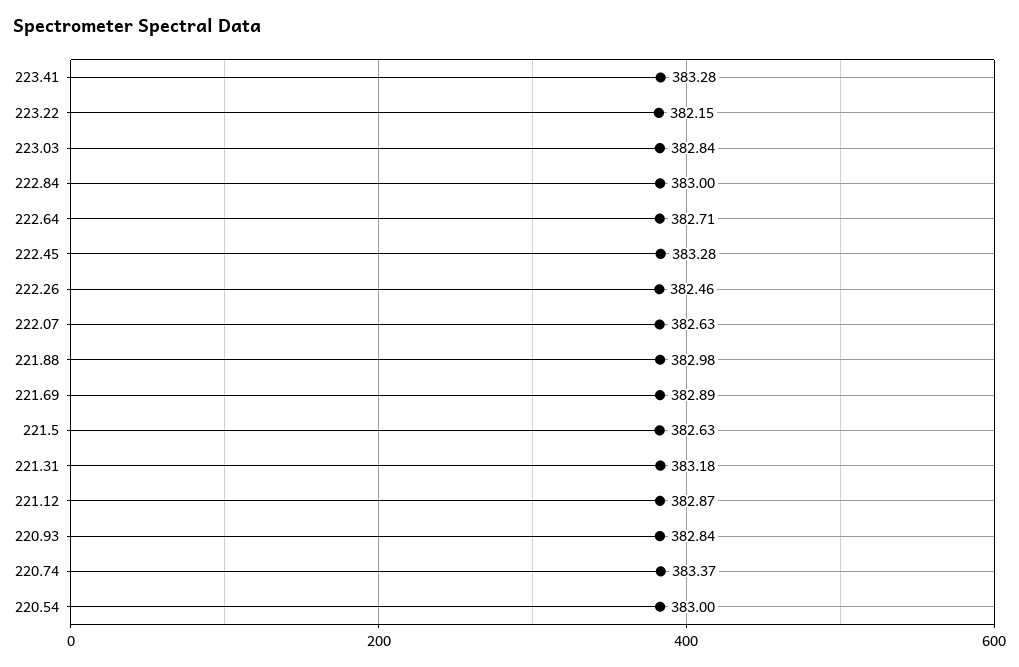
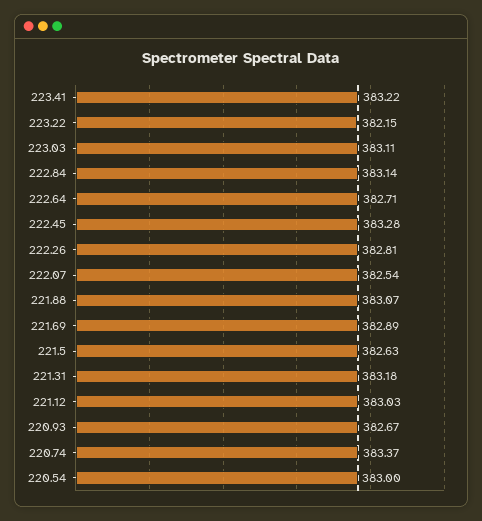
  {
-   "223.41": 383.28,
+   "223.41": 383.22,
    "223.22": 382.15,
-   "223.03": 382.84,
+   "223.03": 383.11,
-   "222.84": 383,
+   "222.84": 383.14,
    "222.64": 382.71,
    "222.45": 383.28,
-   "222.26": 382.46,
+   "222.26": 382.81,
-   "222.07": 382.63,
+   "222.07": 382.54,
-   "221.88": 382.98,
+   "221.88": 383.07,
    "221.69": 382.89,
    "221.5": 382.63,
    "221.31": 383.18,
-   "221.12": 382.87,
+   "221.12": 383.03,
-   "220.93": 382.84,
+   "220.93": 382.67,
    "220.74": 383.37,
    "220.54": 383
  }

